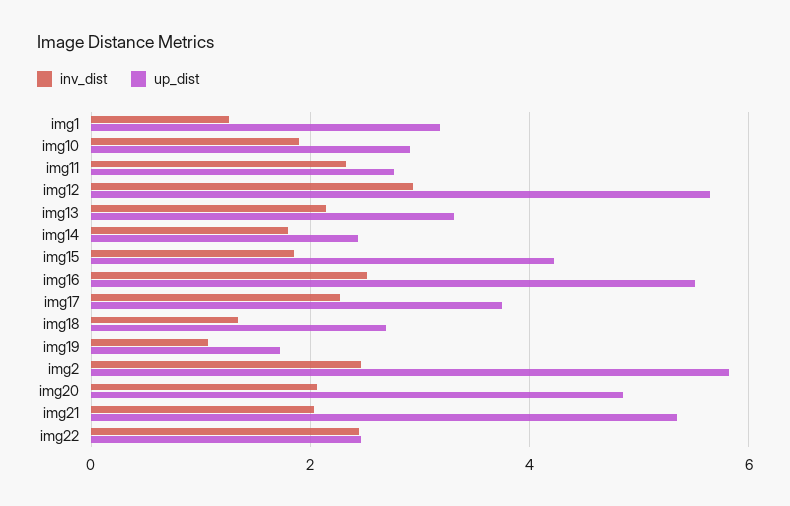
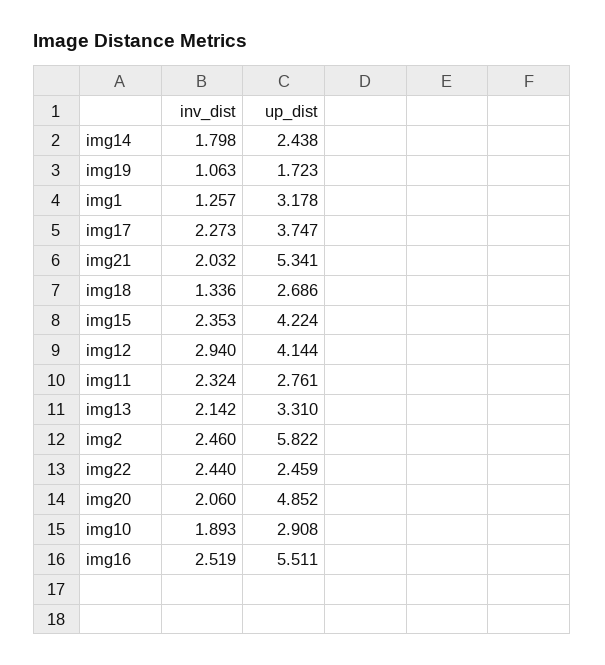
  {
    "inv_dist": {
      "img1": 1.257,
      "img10": 1.893,
      "img11": 2.324,
      "img12": 2.94,
      "img13": 2.142,
      "img14": 1.798,
-     "img15": 1.8,
+     "img15": 2.353,
      "img16": 2.519,
      "img17": 2.273,
      "img18": 1.336,
      "img19": 1.063,
      "img2": 2.46,
      "img20": 2.06,
      "img21": 2.032,
      "img22": 2.44
    },
    "up_dist": {
      "img1": 3.178,
      "img10": 2.908,
      "img11": 2.761,
-     "img12": 5.6,
+     "img12": 4.144,
      "img13": 3.31,
      "img14": 2.438,
      "img15": 4.224,
      "img16": 5.511,
      "img17": 3.747,
      "img18": 2.686,
      "img19": 1.723,
      "img2": 5.822,
      "img20": 4.852,
      "img21": 5.341,
      "img22": 2.459
    }
  }

